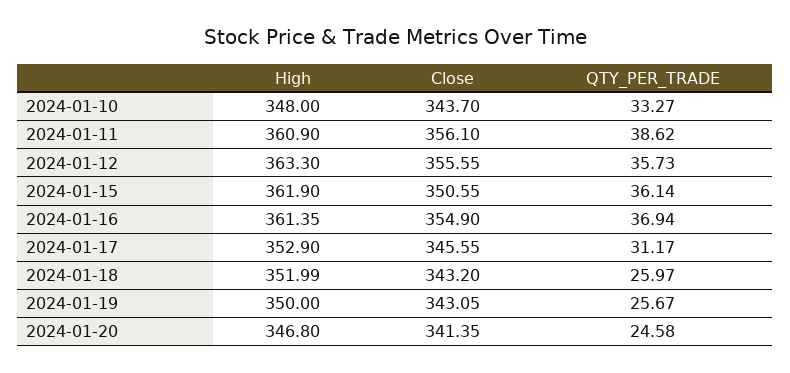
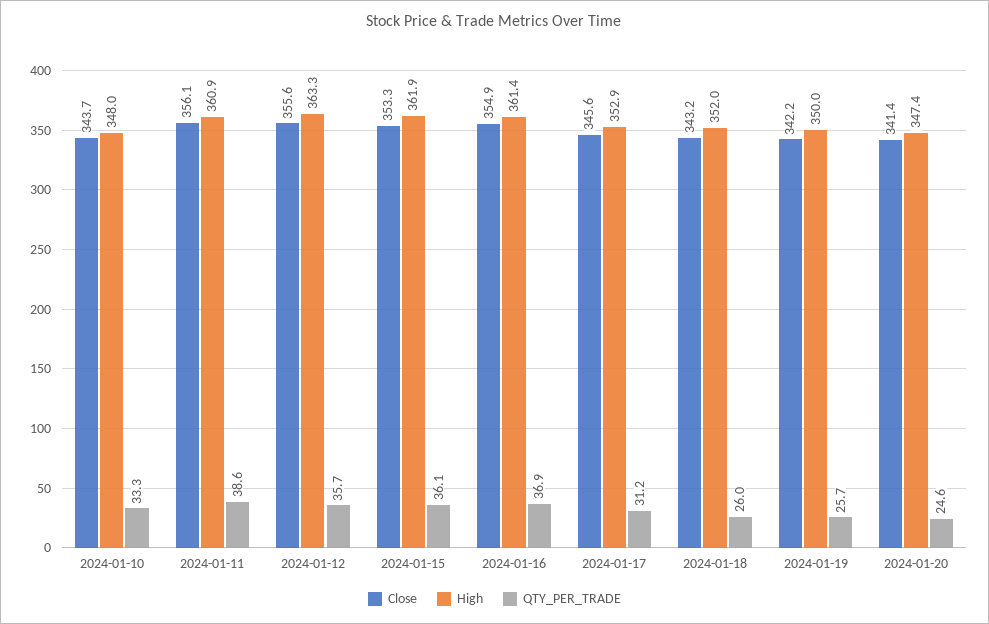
  {
    "High": {
      "2024-01-10": 348,
      "2024-01-11": 360.9,
      "2024-01-12": 363.3,
      "2024-01-15": 361.9,
      "2024-01-16": 361.35,
      "2024-01-17": 352.9,
      "2024-01-18": 351.99,
      "2024-01-19": 350,
-     "2024-01-20": 346.8
+     "2024-01-20": 347.4
    },
    "Close": {
      "2024-01-10": 343.7,
      "2024-01-11": 356.1,
      "2024-01-12": 355.55,
-     "2024-01-15": 350.55,
+     "2024-01-15": 353.3,
      "2024-01-16": 354.9,
      "2024-01-17": 345.55,
      "2024-01-18": 343.2,
-     "2024-01-19": 343.05,
+     "2024-01-19": 342.2,
      "2024-01-20": 341.35
    },
    "QTY_PER_TRADE": {
      "2024-01-10": 33.27,
      "2024-01-11": 38.62,
      "2024-01-12": 35.73,
      "2024-01-15": 36.14,
      "2024-01-16": 36.94,
      "2024-01-17": 31.17,
      "2024-01-18": 25.97,
      "2024-01-19": 25.67,
      "2024-01-20": 24.58
    }
  }

